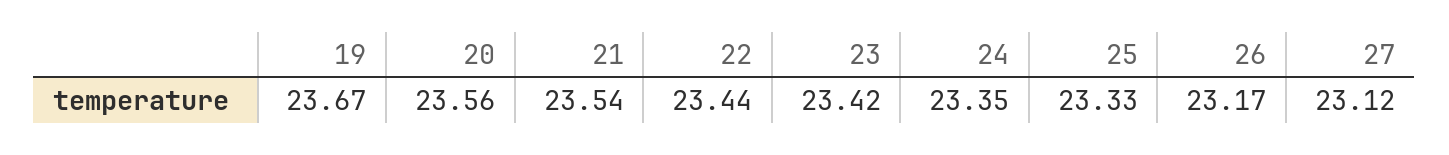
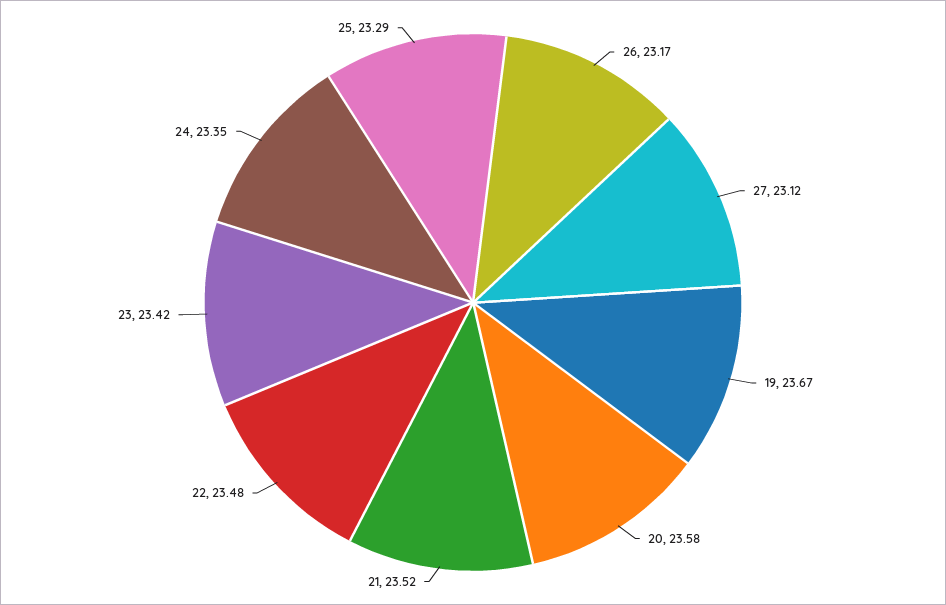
  {
    "19": 23.67,
-   "20": 23.56,
+   "20": 23.58,
-   "21": 23.54,
+   "21": 23.52,
-   "22": 23.44,
+   "22": 23.48,
    "23": 23.42,
    "24": 23.35,
-   "25": 23.33,
+   "25": 23.29,
    "26": 23.17,
    "27": 23.12
  }

